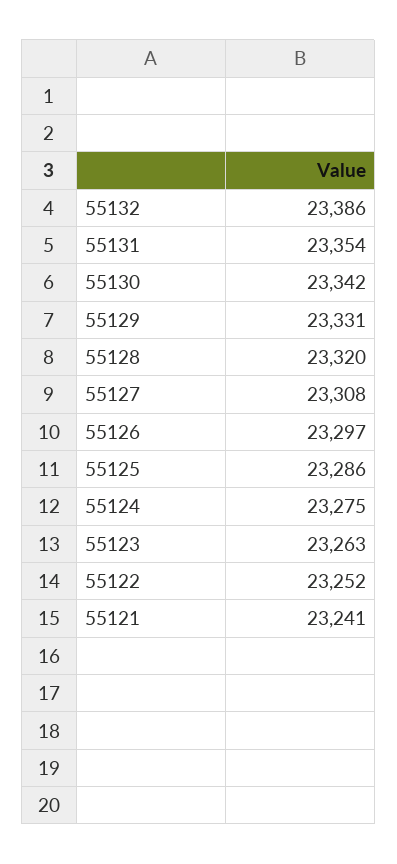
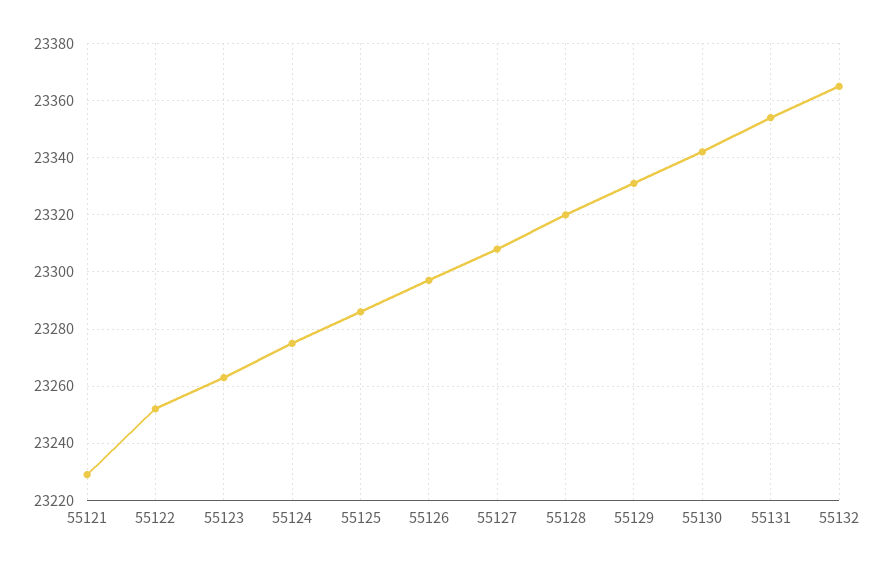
  {
-   "55132": 23386,
+   "55132": 23365,
    "55131": 23354,
    "55130": 23342,
    "55129": 23331,
    "55128": 23320,
    "55127": 23308,
    "55126": 23297,
    "55125": 23286,
    "55124": 23275,
    "55123": 23263,
    "55122": 23252,
-   "55121": 23241
+   "55121": 23230
  }

